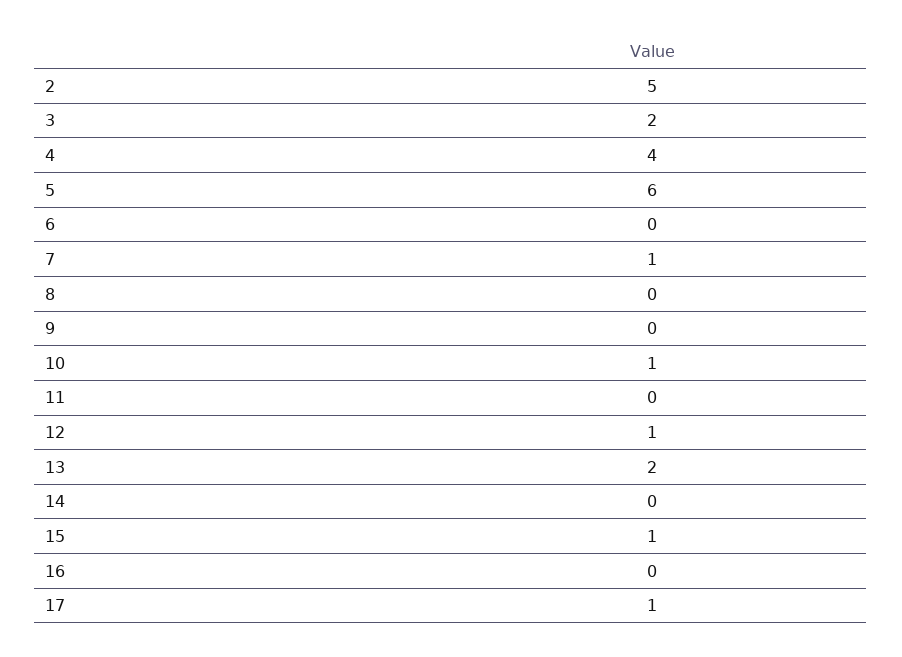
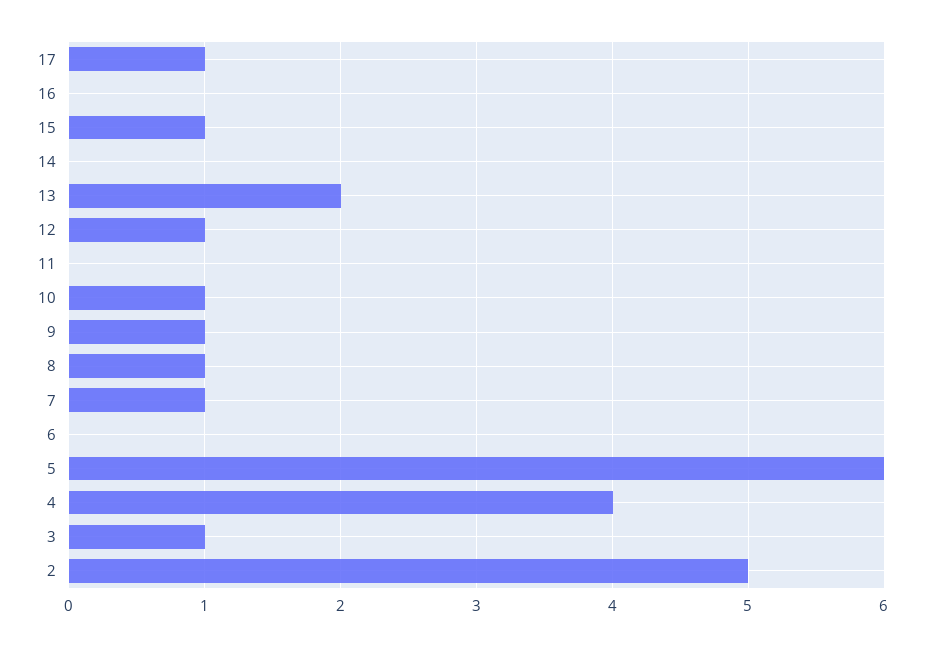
  {
    "2": 5,
-   "3": 2,
+   "3": 1,
    "4": 4,
    "5": 6,
    "6": 0,
    "7": 1,
-   "8": 0,
+   "8": 1,
-   "9": 0,
+   "9": 1,
    "10": 1,
    "11": 0,
    "12": 1,
    "13": 2,
    "14": 0,
    "15": 1,
    "16": 0,
    "17": 1
  }

